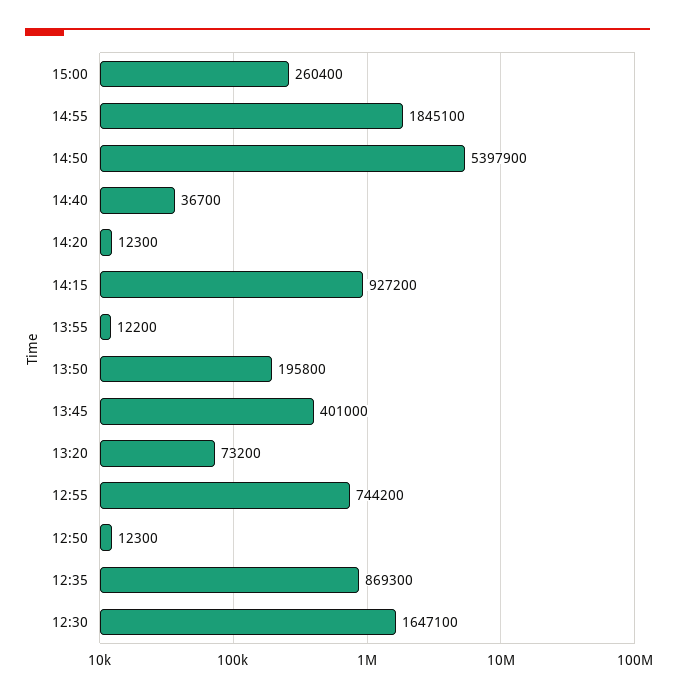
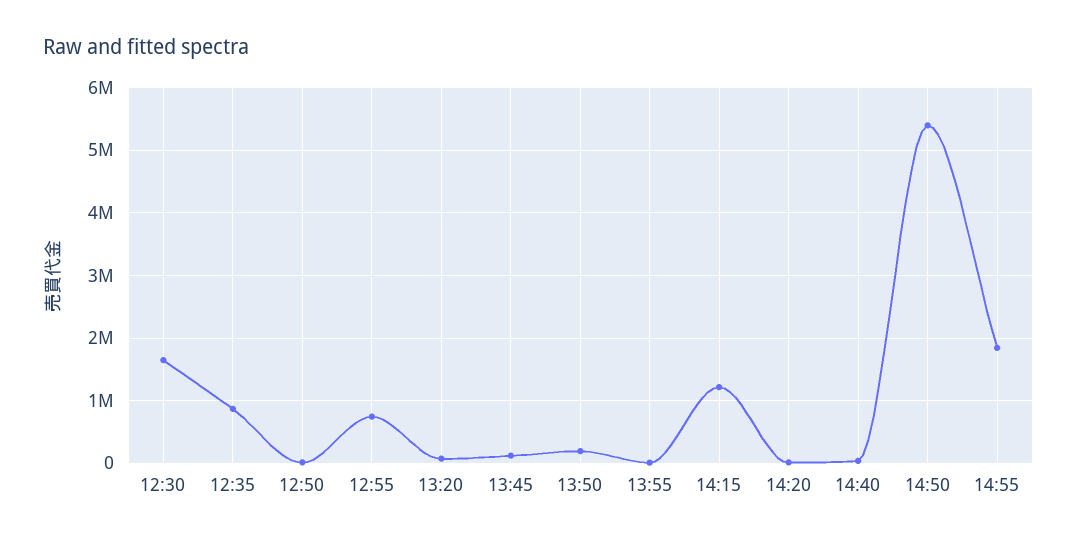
  {
-   "15:00": 260400,
    "14:55": 1845100,
    "14:50": 5397900,
    "14:40": 36700,
    "14:20": 12300,
-   "14:15": 927200,
+   "14:15": 1200000,
    "13:55": 12200,
    "13:50": 195800,
-   "13:45": 401000,
+   "13:45": 100000,
    "13:20": 73200,
    "12:55": 744200,
    "12:50": 12300,
    "12:35": 869300,
    "12:30": 1647100
  }

